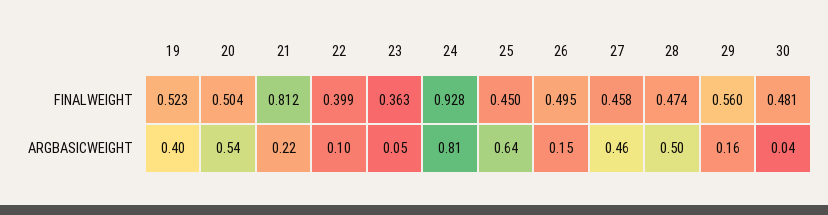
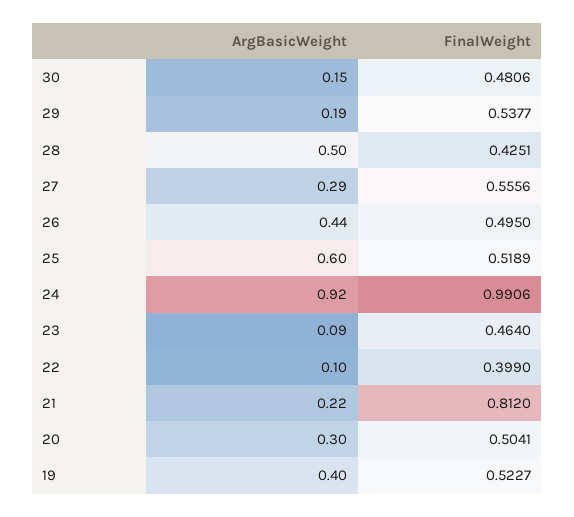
  {
    "19": {
      "FINALWEIGHT": 0.5227,
      "ARGBASICWEIGHT": 0.4
    },
    "20": {
      "FINALWEIGHT": 0.5041,
-     "ARGBASICWEIGHT": 0.54
+     "ARGBASICWEIGHT": 0.3
    },
    "21": {
      "FINALWEIGHT": 0.812,
      "ARGBASICWEIGHT": 0.22
    },
    "22": {
      "FINALWEIGHT": 0.399,
      "ARGBASICWEIGHT": 0.1
    },
    "23": {
-     "FINALWEIGHT": 0.363,
+     "FINALWEIGHT": 0.464,
-     "ARGBASICWEIGHT": 0.05
+     "ARGBASICWEIGHT": 0.09
    },
    "24": {
-     "FINALWEIGHT": 0.928,
+     "FINALWEIGHT": 0.9906,
-     "ARGBASICWEIGHT": 0.81
+     "ARGBASICWEIGHT": 0.92
    },
    "25": {
-     "FINALWEIGHT": 0.45,
+     "FINALWEIGHT": 0.5189,
-     "ARGBASICWEIGHT": 0.64
+     "ARGBASICWEIGHT": 0.6
    },
    "26": {
      "FINALWEIGHT": 0.495,
-     "ARGBASICWEIGHT": 0.15
+     "ARGBASICWEIGHT": 0.44
    },
    "27": {
-     "FINALWEIGHT": 0.458,
+     "FINALWEIGHT": 0.5556,
-     "ARGBASICWEIGHT": 0.46
+     "ARGBASICWEIGHT": 0.29
    },
    "28": {
-     "FINALWEIGHT": 0.474,
+     "FINALWEIGHT": 0.4251,
      "ARGBASICWEIGHT": 0.5
    },
    "29": {
-     "FINALWEIGHT": 0.56,
+     "FINALWEIGHT": 0.5377,
-     "ARGBASICWEIGHT": 0.16
+     "ARGBASICWEIGHT": 0.19
    },
    "30": {
      "FINALWEIGHT": 0.4806,
-     "ARGBASICWEIGHT": 0.04
+     "ARGBASICWEIGHT": 0.15
    }
  }

